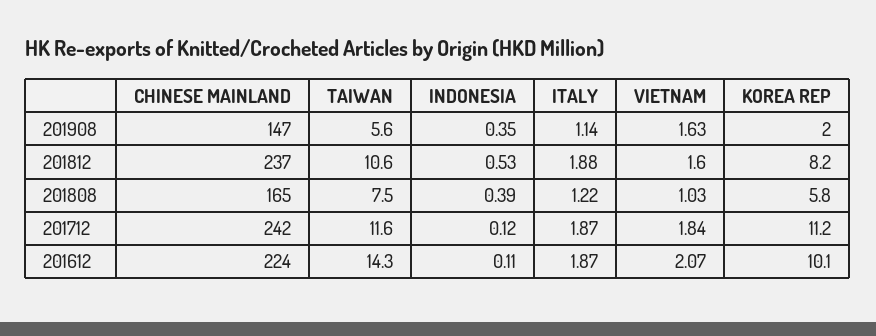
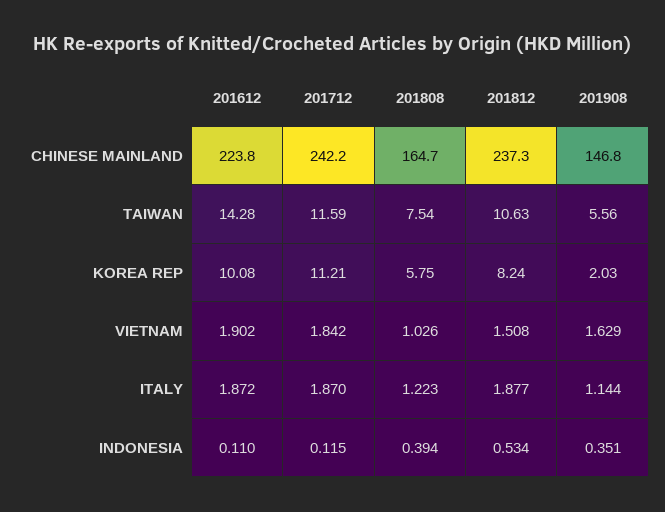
  {
    "CHINESE MAINLAND": {
      "201908": 146.8,
      "201812": 237.3,
      "201808": 164.7,
      "201712": 242.2,
      "201612": 223.8
    },
    "TAIWAN": {
      "201908": 5.56,
      "201812": 10.63,
      "201808": 7.54,
      "201712": 11.59,
      "201612": 14.28
    },
    "INDONESIA": {
      "201908": 0.351,
      "201812": 0.534,
      "201808": 0.394,
      "201712": 0.115,
      "201612": 0.11
    },
    "ITALY": {
      "201908": 1.144,
      "201812": 1.877,
      "201808": 1.223,
      "201712": 1.87,
      "201612": 1.872
    },
    "VIETNAM": {
      "201908": 1.629,
-     "201812": 1.6,
+     "201812": 1.508,
      "201808": 1.026,
      "201712": 1.842,
-     "201612": 2.07
+     "201612": 1.902
    },
    "KOREA REP": {
      "201908": 2.03,
      "201812": 8.24,
      "201808": 5.75,
      "201712": 11.21,
      "201612": 10.08
    }
  }

